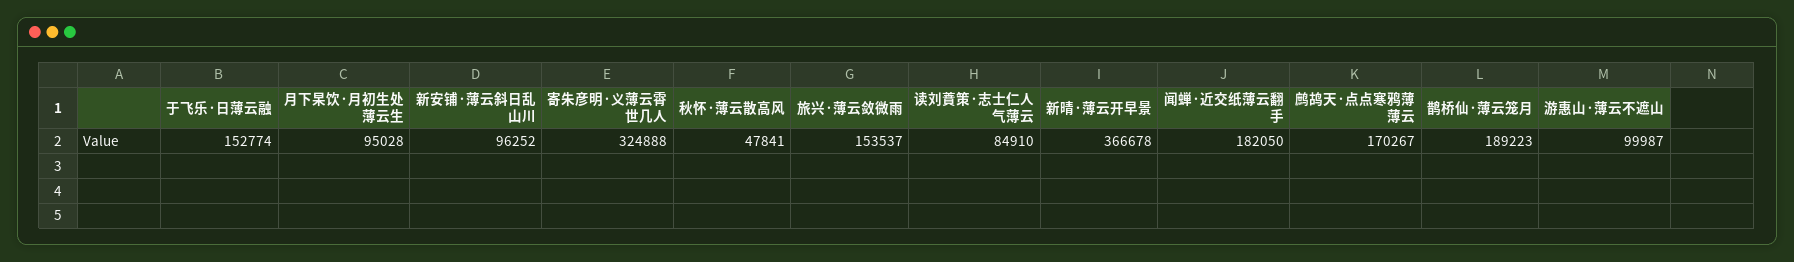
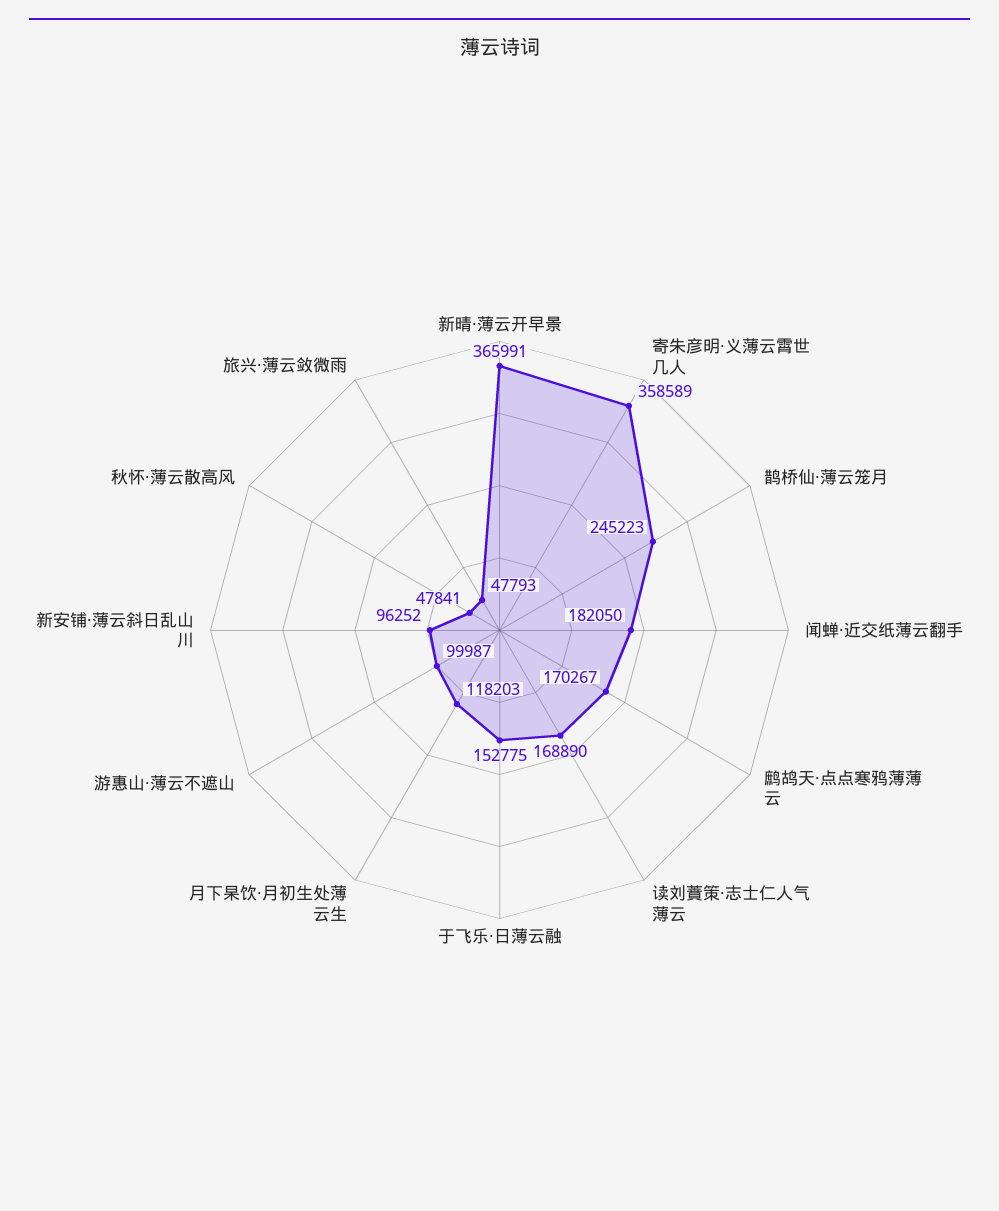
  {
-   "于飞乐·日薄云融": 152774,
+   "于飞乐·日薄云融": 152775,
-   "月下杲饮·月初生处薄云生": 95028,
+   "月下杲饮·月初生处薄云生": 118203,
    "新安铺·薄云斜日乱山川": 96252,
-   "寄朱彦明·义薄云霄世几人": 324888,
+   "寄朱彦明·义薄云霄世几人": 358589,
    "秋怀·薄云散高风": 47841,
-   "旅兴·薄云敛微雨": 153537,
+   "旅兴·薄云敛微雨": 47793,
-   "读刘蕡策·志士仁人气薄云": 84910,
+   "读刘蕡策·志士仁人气薄云": 168890,
-   "新晴·薄云开早景": 366678,
+   "新晴·薄云开早景": 365991,
    "闻蝉·近交纸薄云翻手": 182050,
    "鹧鸪天·点点寒鸦薄薄云": 170267,
-   "鹊桥仙·薄云笼月": 189223,
+   "鹊桥仙·薄云笼月": 245223,
    "游惠山·薄云不遮山": 99987
  }

